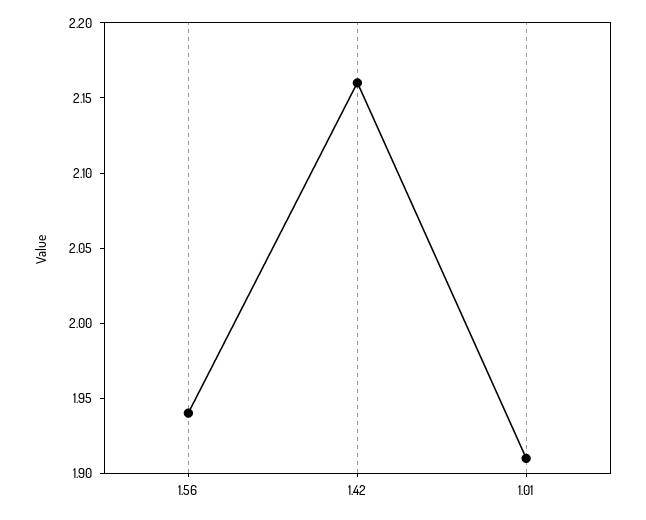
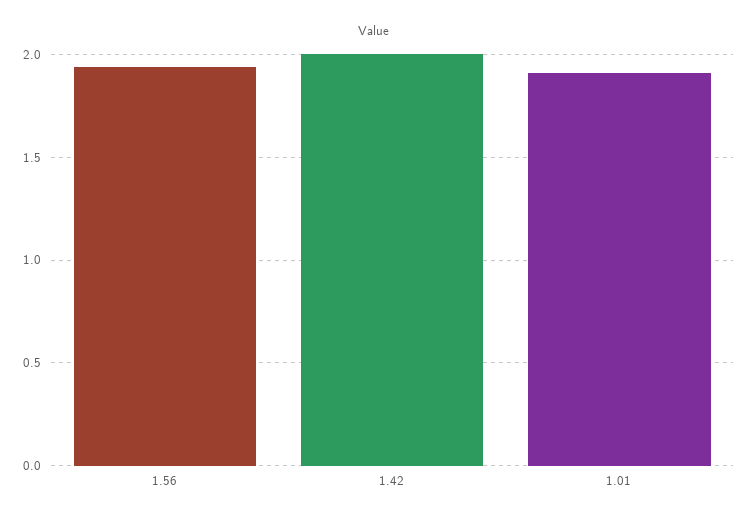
  {
    "1.56": 1.94,
-   "1.42": 2.16,
+   "1.42": 2,
    "1.01": 1.91
  }

